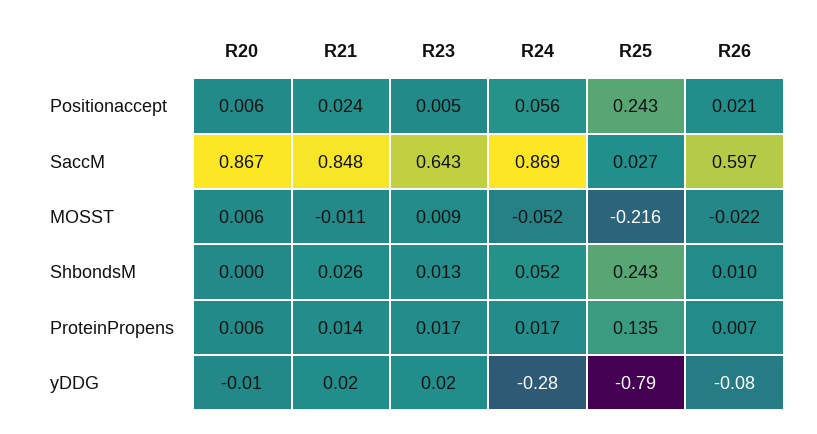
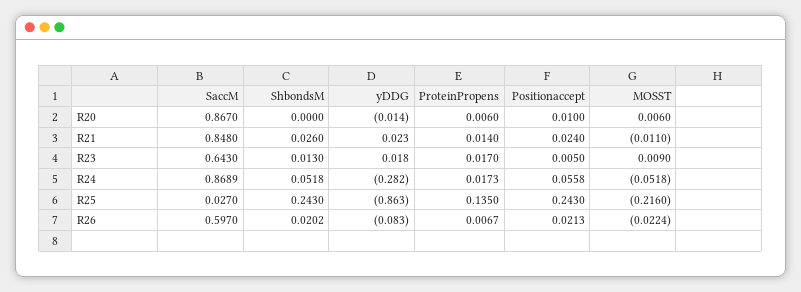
  {
    "R20": {
-     "Positionaccept": 0.006,
+     "Positionaccept": 0.01,
      "SaccM": 0.867,
      "MOSST": 0.006,
      "ShbondsM": 0,
      "ProteinPropens": 0.006,
      "yDDG": -0.014
    },
    "R21": {
      "Positionaccept": 0.024,
      "SaccM": 0.848,
      "MOSST": -0.011,
      "ShbondsM": 0.026,
      "ProteinPropens": 0.014,
      "yDDG": 0.023
    },
    "R23": {
      "Positionaccept": 0.005,
      "SaccM": 0.643,
      "MOSST": 0.009,
      "ShbondsM": 0.013,
      "ProteinPropens": 0.017,
      "yDDG": 0.018
    },
    "R24": {
      "Positionaccept": 0.0558,
      "SaccM": 0.8689,
      "MOSST": -0.0518,
      "ShbondsM": 0.0518,
      "ProteinPropens": 0.0173,
      "yDDG": -0.282
    },
    "R25": {
      "Positionaccept": 0.243,
      "SaccM": 0.027,
      "MOSST": -0.216,
      "ShbondsM": 0.243,
      "ProteinPropens": 0.135,
-     "yDDG": -0.79
+     "yDDG": -0.863
    },
    "R26": {
      "Positionaccept": 0.0213,
      "SaccM": 0.597,
      "MOSST": -0.0224,
-     "ShbondsM": 0.01,
+     "ShbondsM": 0.0202,
      "ProteinPropens": 0.0067,
      "yDDG": -0.083
    }
  }

